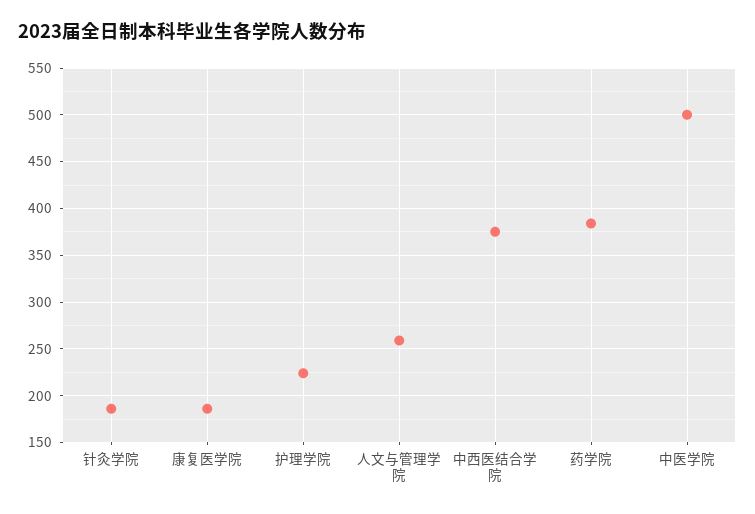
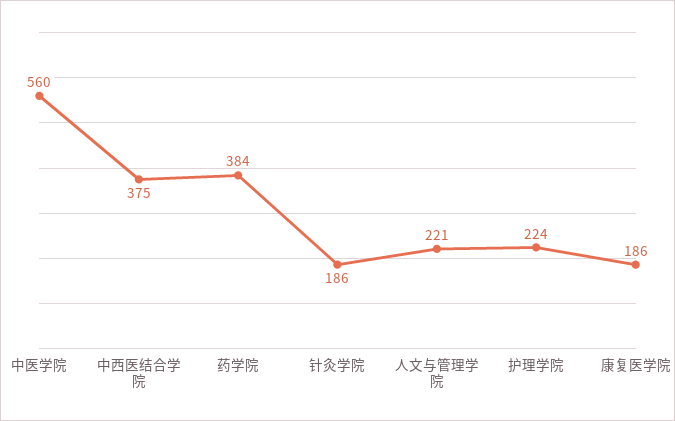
  {
    "针灸学院": 186,
    "康复医学院": 186,
    "护理学院": 224,
-   "人文与管理学院": 260,
+   "人文与管理学院": 221,
    "中西医结合学院": 375,
    "药学院": 384,
-   "中医学院": 500
+   "中医学院": 560
  }

